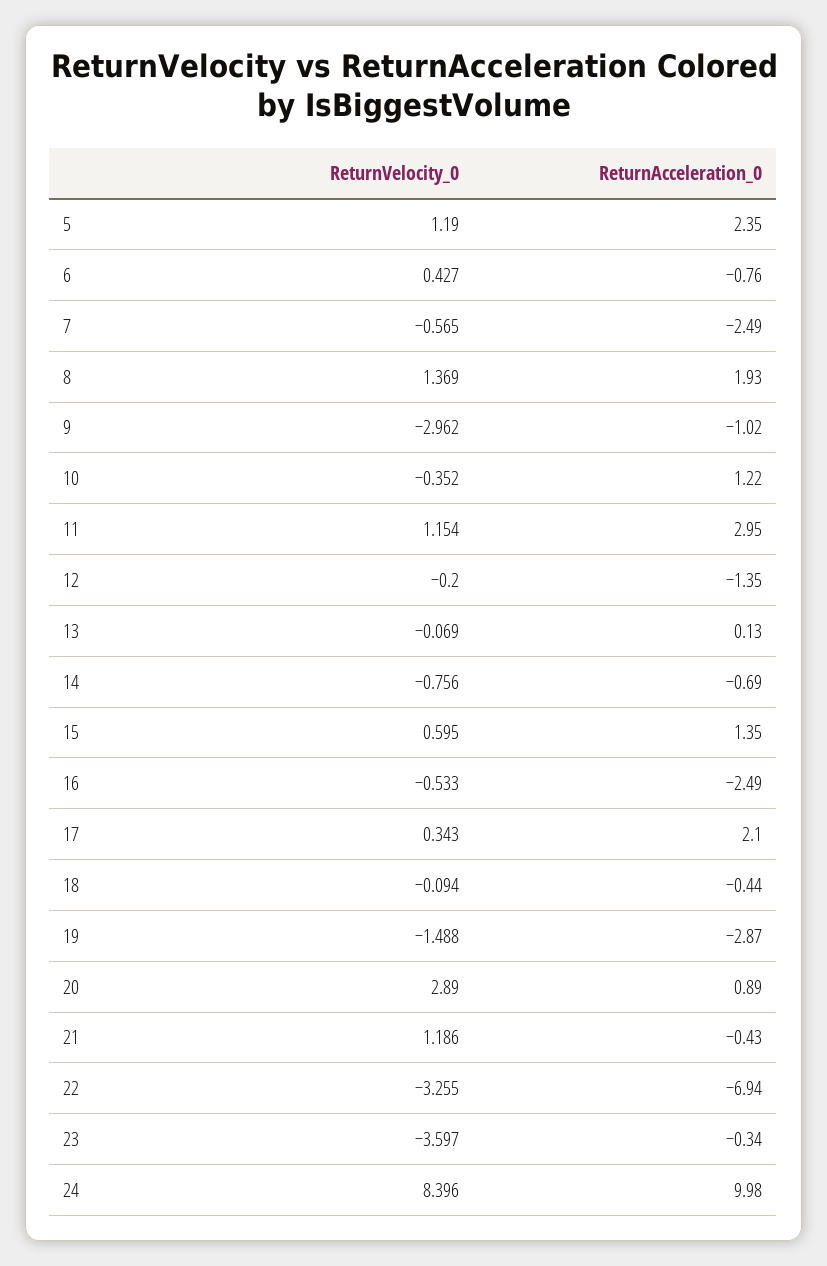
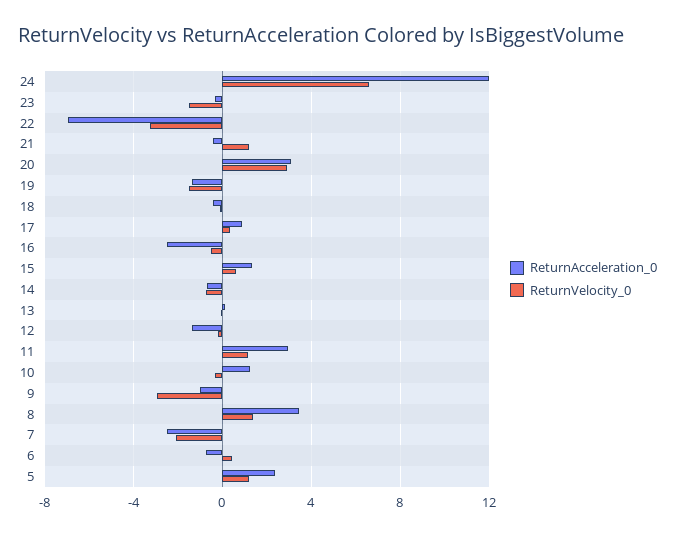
  {
    "ReturnVelocity_0": {
      "5": 1.19,
      "6": 0.427,
-     "7": -0.565,
+     "7": -2,
      "8": 1.369,
      "9": -2.962,
      "10": -0.352,
      "11": 1.154,
      "12": -0.2,
      "13": -0.069,
      "14": -0.756,
      "15": 0.595,
      "16": -0.533,
      "17": 0.343,
      "18": -0.094,
      "19": -1.488,
      "20": 2.89,
      "21": 1.186,
      "22": -3.255,
-     "23": -3.597,
+     "23": -1.5,
-     "24": 8.396
+     "24": 6.5
    },
    "ReturnAcceleration_0": {
      "5": 2.35,
      "6": -0.76,
      "7": -2.49,
-     "8": 1.93,
+     "8": 3.5,
      "9": -1.02,
      "10": 1.22,
      "11": 2.95,
      "12": -1.35,
      "13": 0.13,
      "14": -0.69,
      "15": 1.35,
      "16": -2.49,
-     "17": 2.1,
+     "17": 1,
      "18": -0.44,
-     "19": -2.87,
+     "19": -1.5,
-     "20": 0.89,
+     "20": 3,
      "21": -0.43,
      "22": -6.94,
      "23": -0.34,
-     "24": 9.98
+     "24": 12
    }
  }

